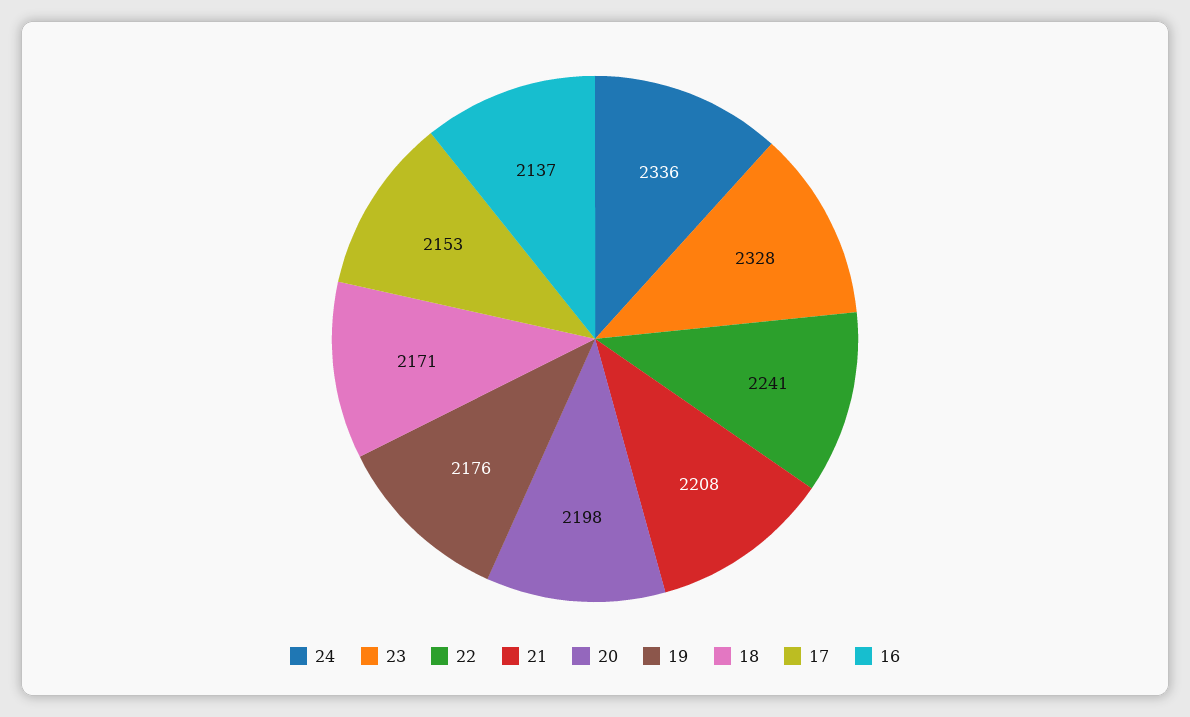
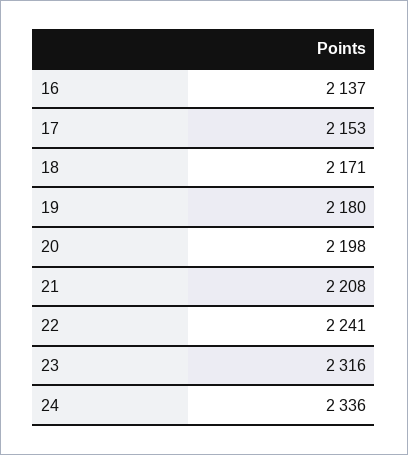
  {
    "24": 2336,
-   "23": 2328,
+   "23": 2316,
    "22": 2241,
    "21": 2208,
    "20": 2198,
-   "19": 2176,
+   "19": 2180,
    "18": 2171,
    "17": 2153,
    "16": 2137
  }

